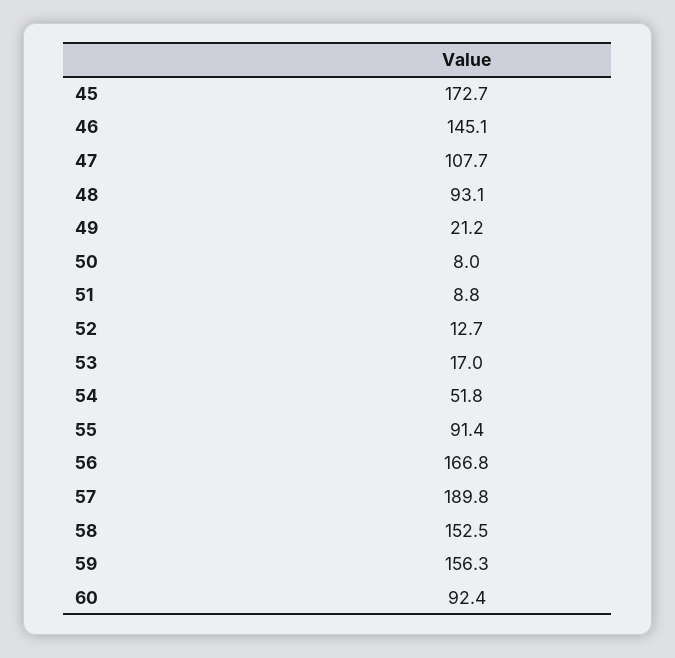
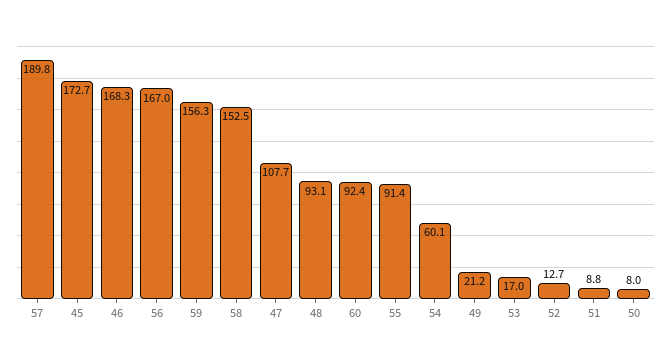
  {
    "45": 172.7,
-   "46": 145.1,
+   "46": 168.3,
    "47": 107.7,
    "48": 93.1,
    "49": 21.2,
    "50": 8,
    "51": 8.8,
    "52": 12.7,
    "53": 17,
-   "54": 51.8,
+   "54": 60.1,
    "55": 91.4,
-   "56": 166.8,
+   "56": 167,
    "57": 189.8,
    "58": 152.5,
    "59": 156.3,
    "60": 92.4
  }

